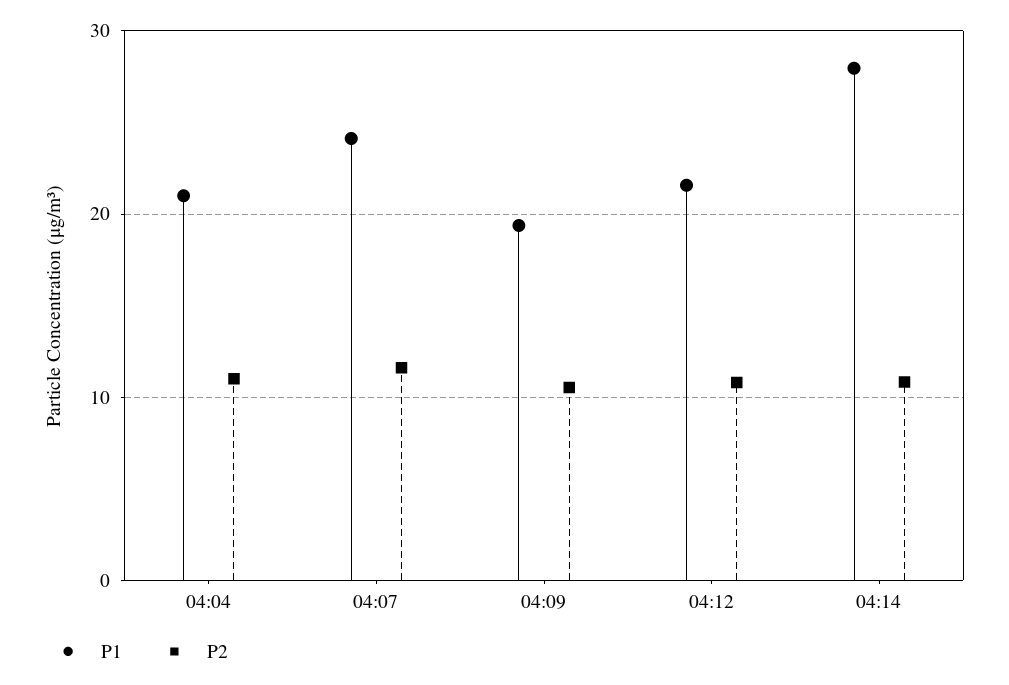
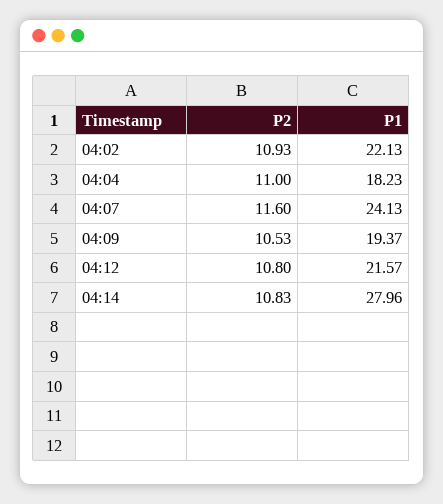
  {
    "P1": {
-     "04:04": 21,
+     "04:04": 18.23,
      "04:07": 24.13,
      "04:09": 19.37,
      "04:12": 21.57,
-     "04:14": 27.96
+     "04:14": 27.96,
+     "04:02": 22.13
    },
    "P2": {
      "04:04": 11,
      "04:07": 11.6,
      "04:09": 10.53,
      "04:12": 10.8,
-     "04:14": 10.83
+     "04:14": 10.83,
+     "04:02": 10.93
    }
  }

